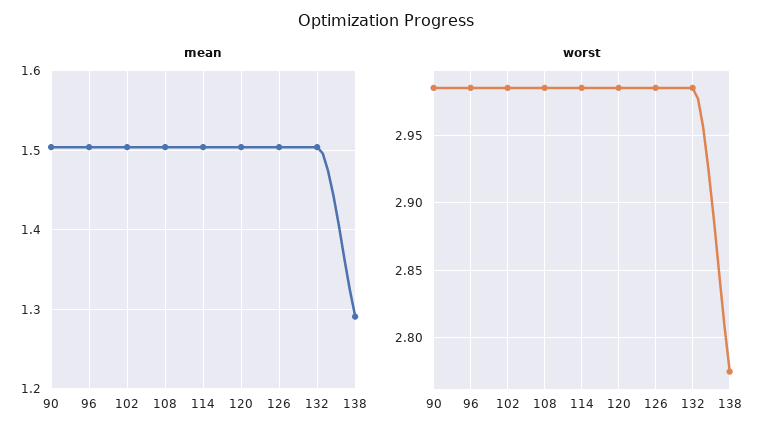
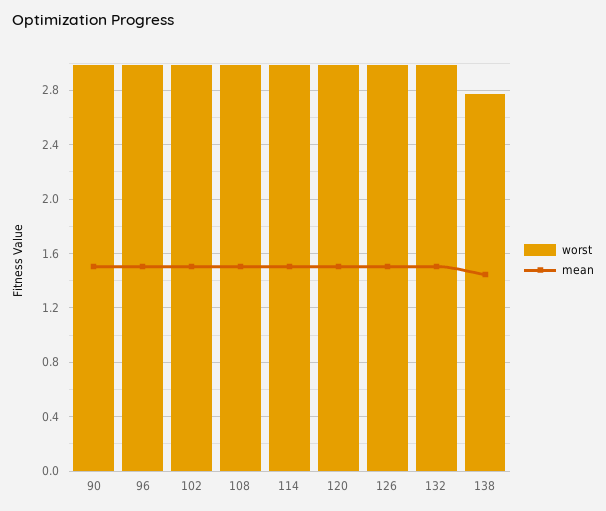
  {
    "mean": {
      "90": 1.5,
      "96": 1.5,
      "102": 1.5,
      "108": 1.5,
      "114": 1.5,
      "120": 1.5,
      "126": 1.5,
      "132": 1.5,
-     "138": 1.29
+     "138": 1.45
    },
    "worst": {
      "90": 2.985,
      "96": 2.985,
      "102": 2.985,
      "108": 2.985,
      "114": 2.985,
      "120": 2.985,
      "126": 2.985,
      "132": 2.985,
      "138": 2.775
    }
  }

